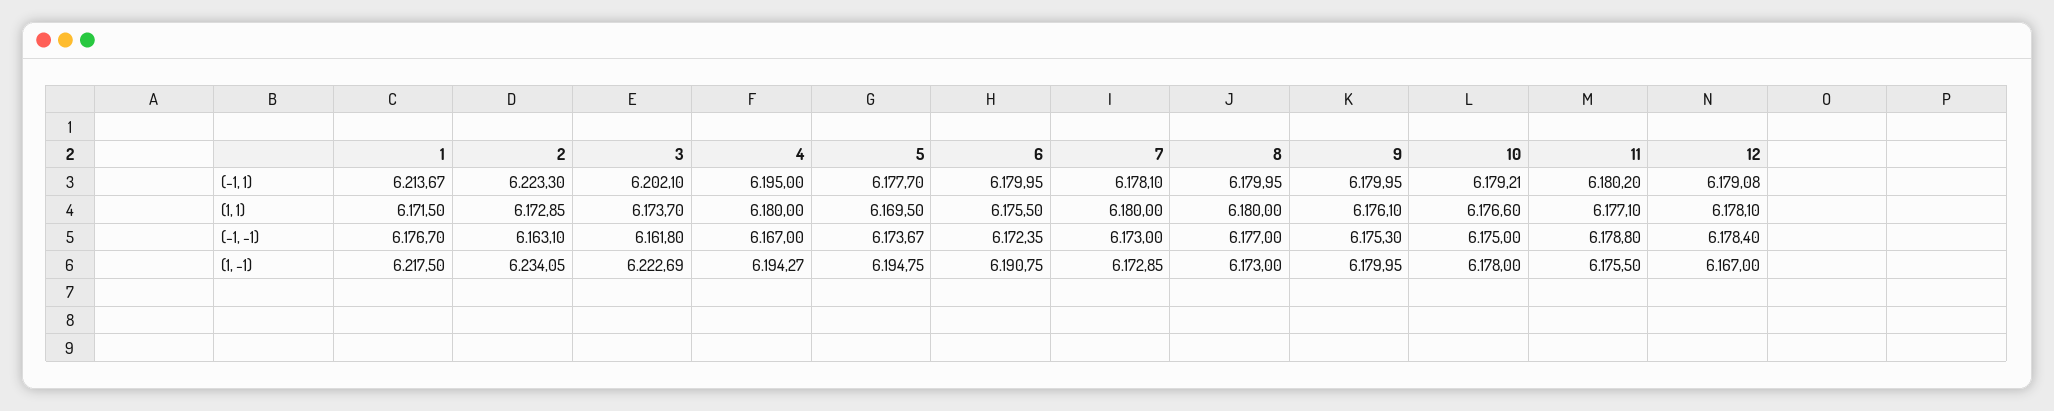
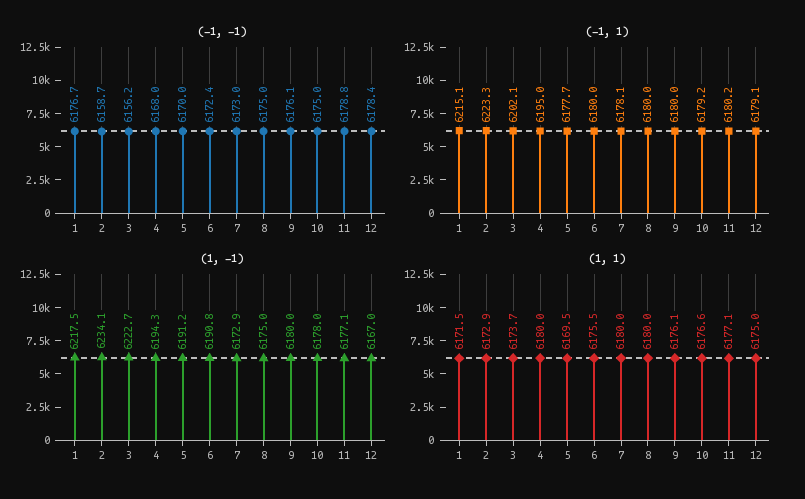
  {
    "(-1, 1)": {
-     "1": 6213.67,
+     "1": 6215.1,
      "2": 6223.3,
      "3": 6202.1,
      "4": 6195,
      "5": 6177.7,
      "6": 6179.95,
      "7": 6178.1,
      "8": 6179.95,
      "9": 6179.95,
      "10": 6179.21,
      "11": 6180.2,
      "12": 6179.08
    },
    "(1, 1)": {
      "1": 6171.5,
      "2": 6172.85,
      "3": 6173.7,
      "4": 6180,
      "5": 6169.5,
      "6": 6175.5,
      "7": 6180,
      "8": 6180,
      "9": 6176.1,
      "10": 6176.6,
      "11": 6177.1,
-     "12": 6178.1
+     "12": 6175
    },
    "(-1, -1)": {
      "1": 6176.7,
-     "2": 6163.1,
+     "2": 6158.7,
-     "3": 6161.8,
+     "3": 6156.2,
-     "4": 6167,
+     "4": 6168,
-     "5": 6173.67,
+     "5": 6170,
      "6": 6172.35,
      "7": 6173,
-     "8": 6177,
+     "8": 6175,
-     "9": 6175.3,
+     "9": 6176.1,
      "10": 6175,
      "11": 6178.8,
      "12": 6178.4
    },
    "(1, -1)": {
      "1": 6217.5,
      "2": 6234.05,
      "3": 6222.69,
      "4": 6194.27,
-     "5": 6194.75,
+     "5": 6191.2,
      "6": 6190.75,
      "7": 6172.85,
-     "8": 6173,
+     "8": 6175,
      "9": 6179.95,
      "10": 6178,
-     "11": 6175.5,
+     "11": 6177.1,
      "12": 6167
    }
  }

